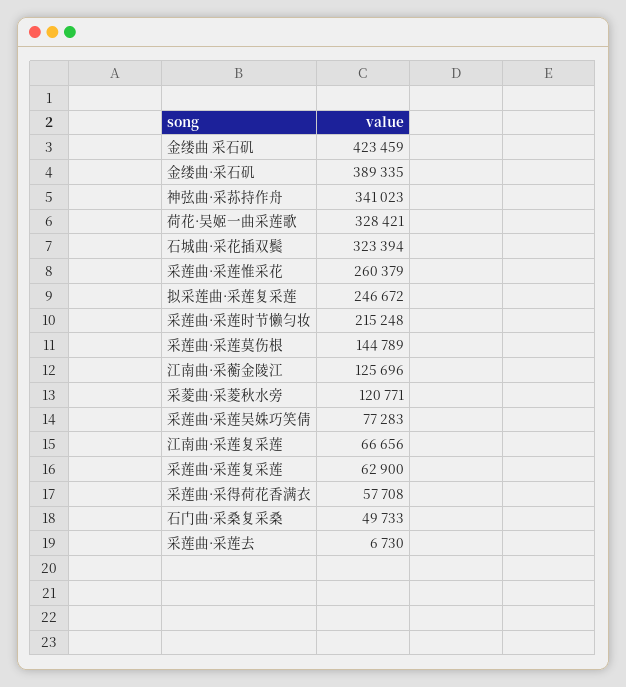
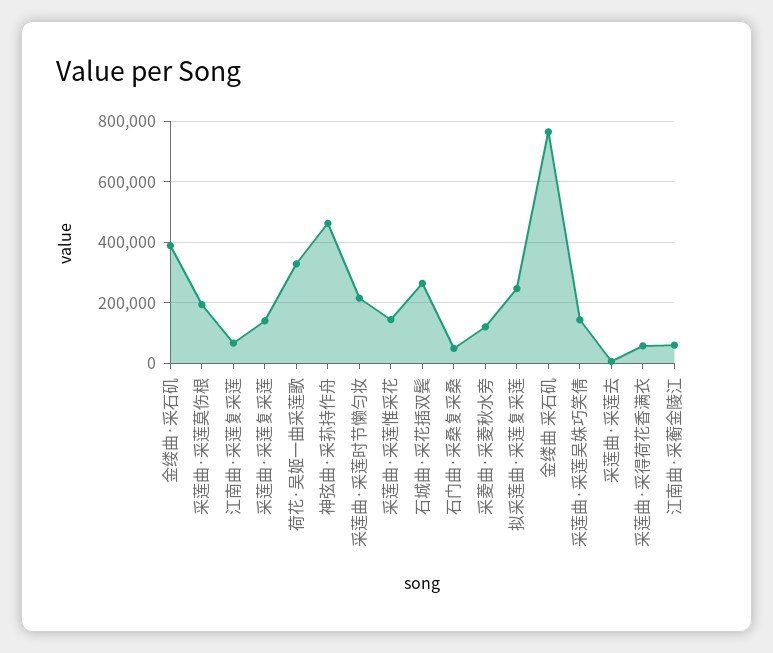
  {
-   "金缕曲 采石矶": 423459,
+   "金缕曲 采石矶": 760000,
    "金缕曲·采石矶": 389335,
-   "神弦曲·采荪持作舟": 341023,
+   "神弦曲·采荪持作舟": 460000,
    "荷花·吴姬一曲采莲歌": 328421,
-   "石城曲·采花插双鬓": 323394,
+   "石城曲·采花插双鬓": 260000,
-   "采莲曲·采莲惟采花": 260379,
+   "采莲曲·采莲惟采花": 140000,
    "拟采莲曲·采莲复采莲": 246672,
    "采莲曲·采莲时节懒匀妆": 215248,
-   "采莲曲·采莲莫伤根": 144789,
+   "采莲曲·采莲莫伤根": 200000,
-   "江南曲·采蘅金陵江": 125696,
+   "江南曲·采蘅金陵江": 60000,
    "采菱曲·采菱秋水旁": 120771,
-   "采莲曲·采莲吴姝巧笑倩": 77283,
+   "采莲曲·采莲吴姝巧笑倩": 140000,
    "江南曲·采莲复采莲": 66656,
-   "采莲曲·采莲复采莲": 62900,
+   "采莲曲·采莲复采莲": 140000,
    "采莲曲·采得荷花香满衣": 57708,
    "石门曲·采桑复采桑": 49733,
    "采莲曲·采莲去": 6730
  }

